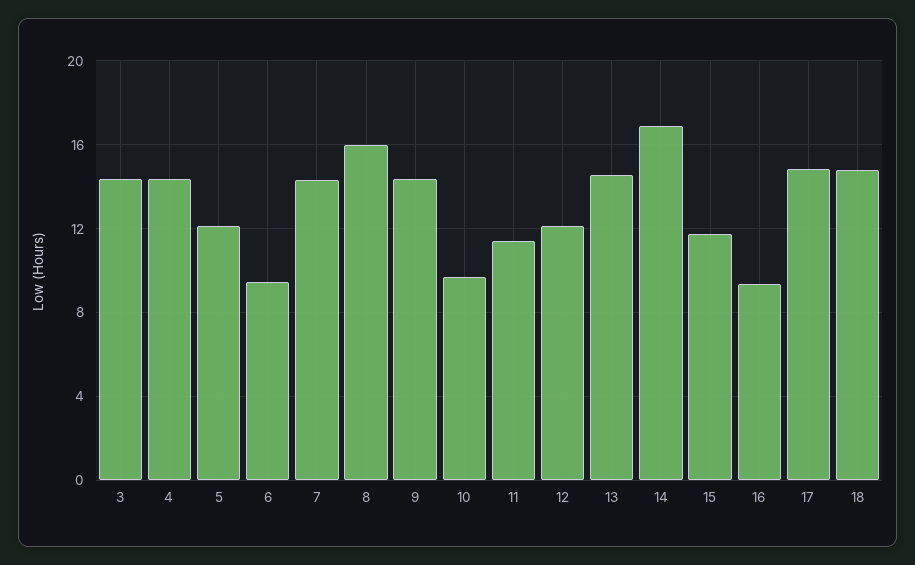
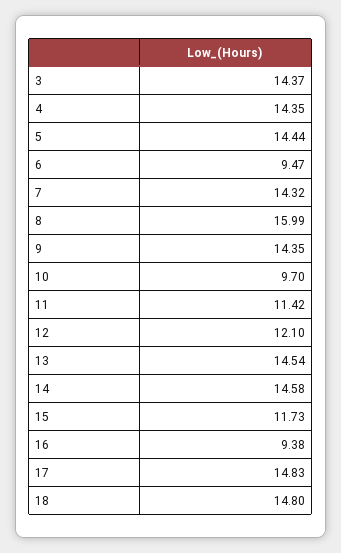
  {
    "3": 14.37,
    "4": 14.35,
-   "5": 12,
+   "5": 14.44,
    "6": 9.47,
    "7": 14.32,
    "8": 15.99,
    "9": 14.35,
    "10": 9.7,
    "11": 11.42,
    "12": 12.1,
    "13": 14.54,
-   "14": 17,
+   "14": 14.58,
    "15": 11.73,
    "16": 9.38,
    "17": 14.83,
    "18": 14.8
  }

